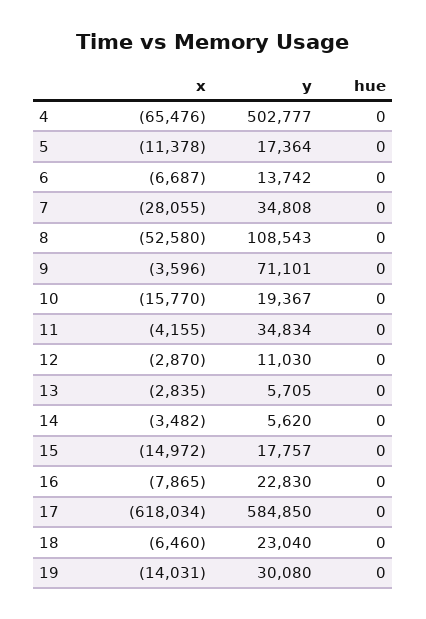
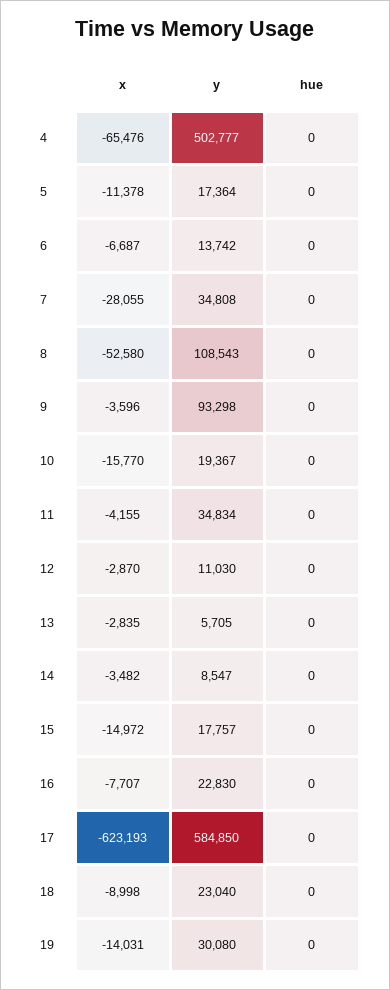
  {
    "x": {
      "4": -65476,
      "5": -11378,
      "6": -6687,
      "7": -28055,
      "8": -52580,
      "9": -3596,
      "10": -15770,
      "11": -4155,
      "12": -2870,
      "13": -2835,
      "14": -3482,
      "15": -14972,
-     "16": -7865,
+     "16": -7707,
-     "17": -618034,
+     "17": -623193,
-     "18": -6460,
+     "18": -8998,
      "19": -14031
    },
    "y": {
      "4": 502777,
      "5": 17364,
      "6": 13742,
      "7": 34808,
      "8": 108543,
-     "9": 71101,
+     "9": 93298,
      "10": 19367,
      "11": 34834,
      "12": 11030,
      "13": 5705,
-     "14": 5620,
+     "14": 8547,
      "15": 17757,
      "16": 22830,
      "17": 584850,
      "18": 23040,
      "19": 30080
    },
    "hue": {
      "4": 0,
      "5": 0,
      "6": 0,
      "7": 0,
      "8": 0,
      "9": 0,
      "10": 0,
      "11": 0,
      "12": 0,
      "13": 0,
      "14": 0,
      "15": 0,
      "16": 0,
      "17": 0,
      "18": 0,
      "19": 0
    }
  }

